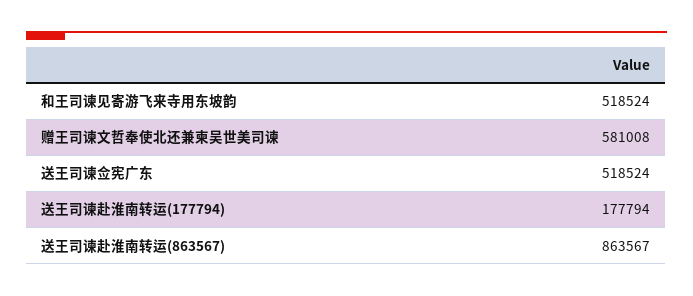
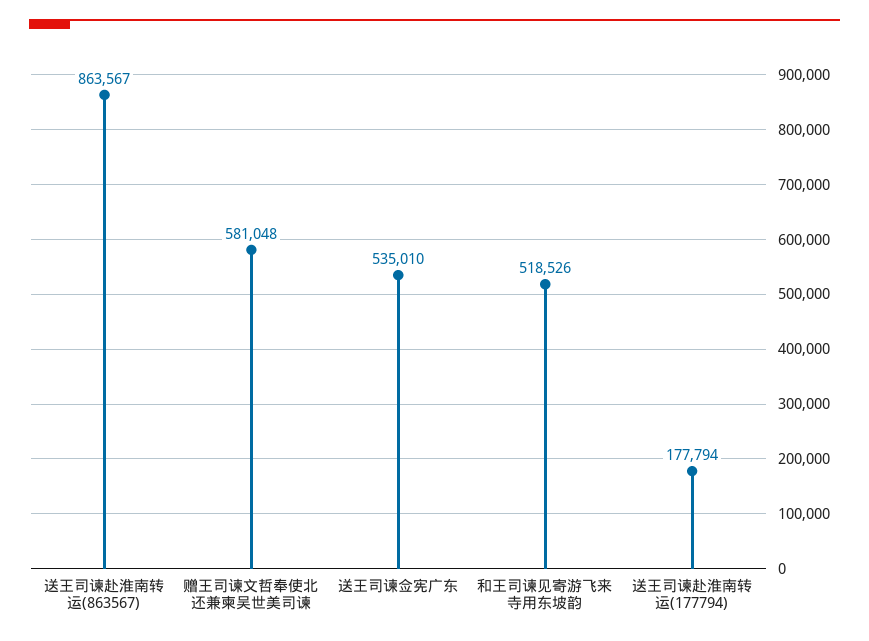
  {
-   "和王司谏见寄游飞来寺用东坡韵": 518524,
+   "和王司谏见寄游飞来寺用东坡韵": 518526,
-   "赠王司谏文哲奉使北还兼柬吴世美司谏": 581008,
+   "赠王司谏文哲奉使北还兼柬吴世美司谏": 581048,
-   "送王司谏佥宪广东": 518524,
+   "送王司谏佥宪广东": 535010,
    "送王司谏赴淮南转运(177794)": 177794,
    "送王司谏赴淮南转运(863567)": 863567
  }

